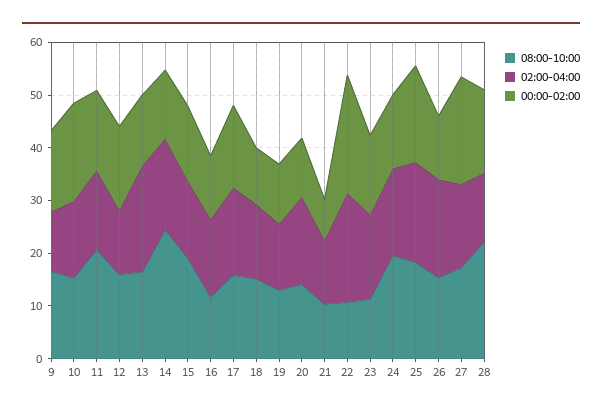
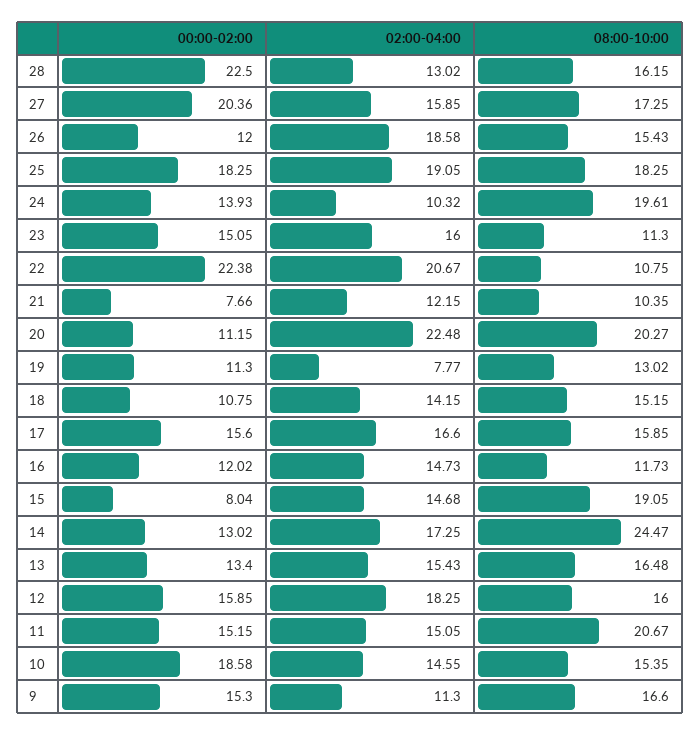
  {
    "08:00-10:00": {
      "9": 16.6,
      "10": 15.35,
      "11": 20.67,
      "12": 16,
      "13": 16.48,
      "14": 24.47,
      "15": 19.05,
      "16": 11.73,
      "17": 15.85,
      "18": 15.15,
      "19": 13.02,
-     "20": 14,
+     "20": 20.27,
      "21": 10.35,
      "22": 10.75,
      "23": 11.3,
      "24": 19.61,
      "25": 18.25,
      "26": 15.43,
      "27": 17.25,
-     "28": 22
+     "28": 16.15
    },
    "02:00-04:00": {
      "9": 11.3,
      "10": 14.55,
      "11": 15.05,
-     "12": 12,
+     "12": 18.25,
-     "13": 20,
+     "13": 15.43,
      "14": 17.25,
      "15": 14.68,
      "16": 14.73,
      "17": 16.6,
      "18": 14.15,
-     "19": 12,
+     "19": 7.77,
-     "20": 16,
+     "20": 22.48,
      "21": 12.15,
      "22": 20.67,
      "23": 16,
-     "24": 16,
+     "24": 10.32,
      "25": 19.05,
      "26": 18.58,
      "27": 15.85,
      "28": 13.02
    },
    "00:00-02:00": {
      "9": 15.3,
      "10": 18.58,
      "11": 15.15,
      "12": 15.85,
      "13": 13.4,
      "14": 13.02,
-     "15": 14,
+     "15": 8.04,
      "16": 12.02,
      "17": 15.6,
      "18": 10.75,
      "19": 11.3,
      "20": 11.15,
      "21": 7.66,
      "22": 22.38,
      "23": 15.05,
      "24": 13.93,
      "25": 18.25,
      "26": 12,
      "27": 20.36,
-     "28": 16
+     "28": 22.5
    }
  }

